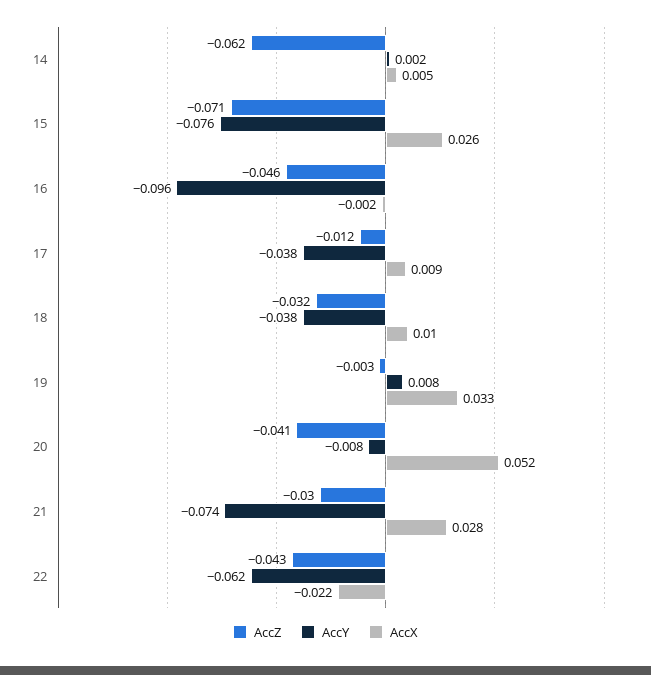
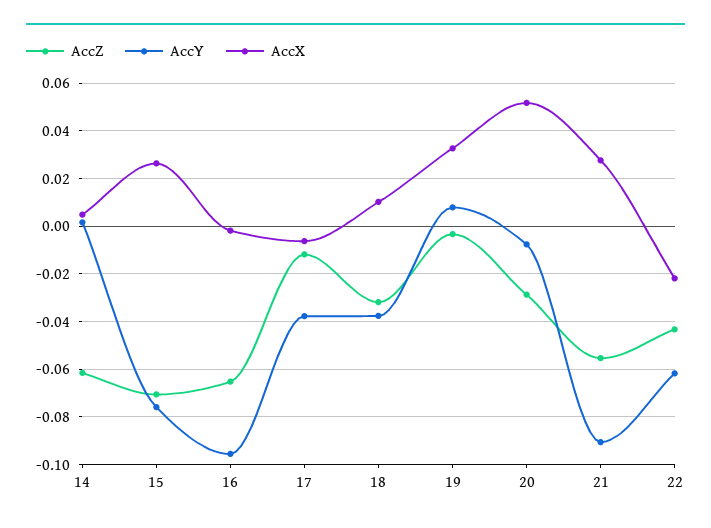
  {
    "AccZ": {
      "14": -0.062,
      "15": -0.071,
-     "16": -0.046,
+     "16": -0.065,
      "17": -0.012,
      "18": -0.032,
      "19": -0.003,
-     "20": -0.041,
+     "20": -0.03,
-     "21": -0.03,
+     "21": -0.055,
      "22": -0.043
    },
    "AccY": {
      "14": 0.002,
      "15": -0.076,
      "16": -0.096,
      "17": -0.038,
      "18": -0.038,
      "19": 0.008,
      "20": -0.008,
-     "21": -0.074,
+     "21": -0.09,
      "22": -0.062
    },
    "AccX": {
      "14": 0.005,
      "15": 0.026,
      "16": -0.002,
-     "17": 0.009,
+     "17": -0.005,
      "18": 0.01,
      "19": 0.033,
      "20": 0.052,
      "21": 0.028,
      "22": -0.022
    }
  }

